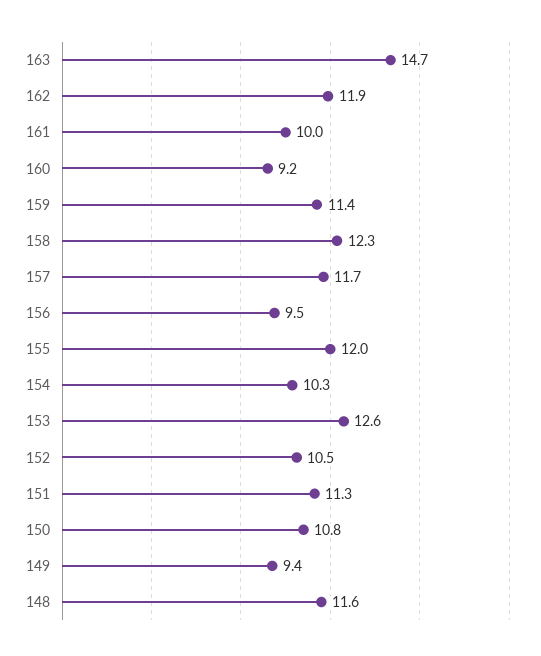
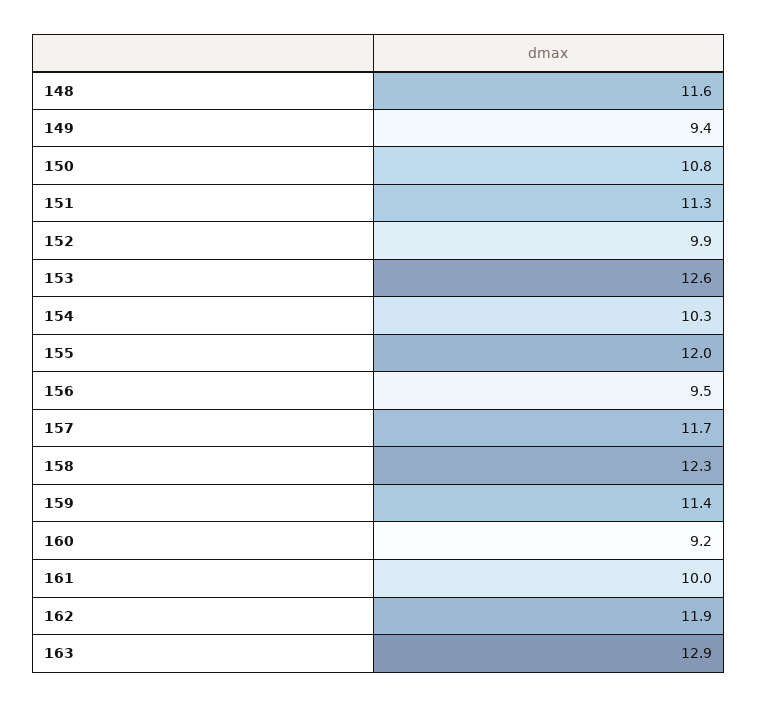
  {
-   "163": 14.7,
+   "163": 12.9,
    "162": 11.9,
    "161": 10,
    "160": 9.2,
    "159": 11.4,
    "158": 12.3,
    "157": 11.7,
    "156": 9.5,
    "155": 12,
    "154": 10.3,
    "153": 12.6,
-   "152": 10.5,
+   "152": 9.9,
    "151": 11.3,
    "150": 10.8,
    "149": 9.4,
    "148": 11.6
  }

